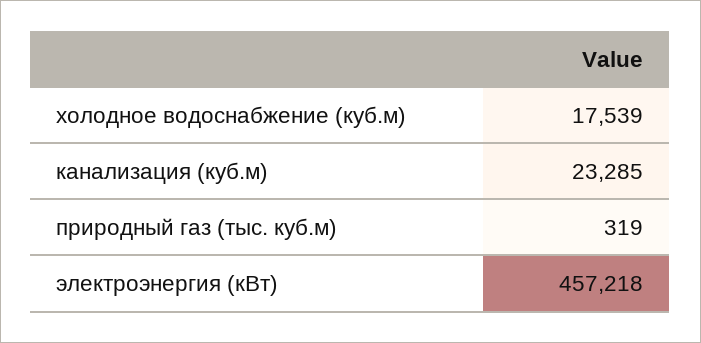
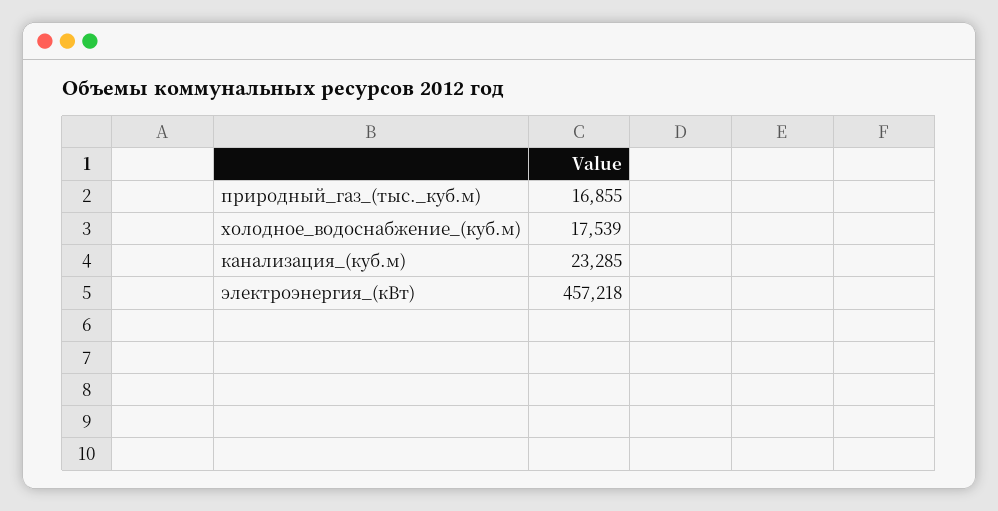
  {
    "холодное водоснабжение (куб.м)": 17539,
    "канализация (куб.м)": 23285,
-   "природный газ (тыс. куб.м)": 319,
+   "природный газ (тыс. куб.м)": 16855,
    "электроэнергия (кВт)": 457218
  }

